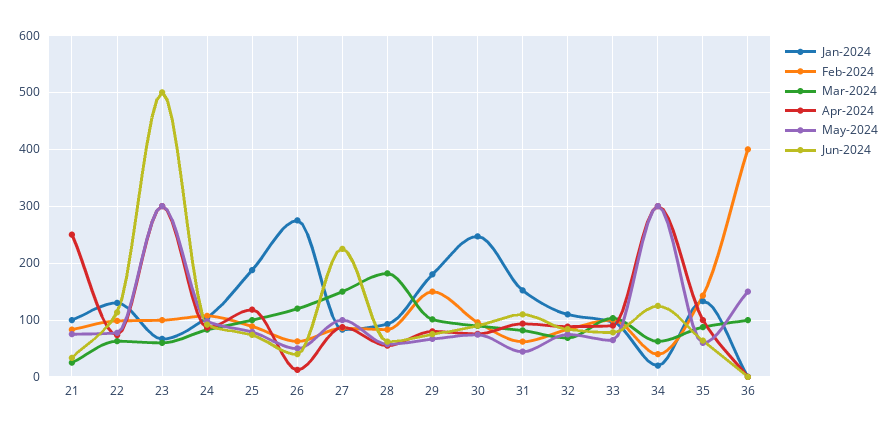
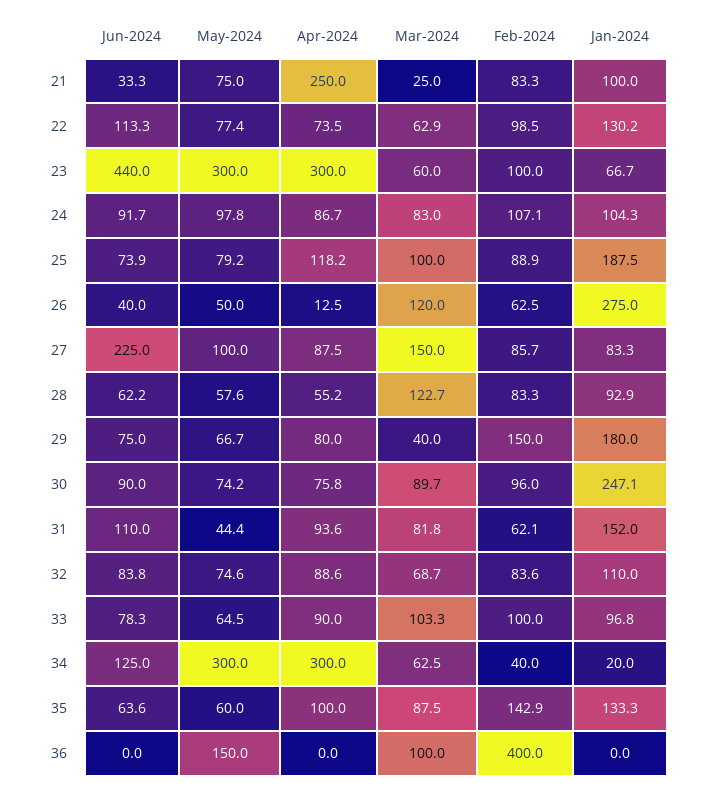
  {
    "Jan-2024": {
      "21": 100,
      "22": 130.2,
      "23": 66.7,
      "24": 104.3,
      "25": 187.5,
      "26": 275,
      "27": 83.3,
      "28": 92.9,
      "29": 180,
      "30": 247.1,
      "31": 152,
      "32": 110,
      "33": 96.8,
      "34": 20,
      "35": 133.3,
      "36": 0
    },
    "Feb-2024": {
      "21": 83.3,
      "22": 98.5,
      "23": 100,
      "24": 107.1,
      "25": 88.9,
      "26": 62.5,
      "27": 85.7,
      "28": 83.3,
      "29": 150,
      "30": 96,
      "31": 62.1,
      "32": 83.6,
      "33": 100,
      "34": 40,
      "35": 142.9,
      "36": 400
    },
    "Mar-2024": {
      "21": 25,
      "22": 62.9,
      "23": 60,
      "24": 83,
      "25": 100,
      "26": 120,
      "27": 150,
-     "28": 180,
+     "28": 122.7,
-     "29": 100,
+     "29": 40,
      "30": 89.7,
      "31": 81.8,
      "32": 68.7,
      "33": 103.3,
      "34": 62.5,
      "35": 87.5,
      "36": 100
    },
    "Apr-2024": {
      "21": 250,
      "22": 73.5,
      "23": 300,
      "24": 86.7,
      "25": 118.2,
      "26": 12.5,
      "27": 87.5,
      "28": 55.2,
      "29": 80,
      "30": 75.8,
      "31": 93.6,
      "32": 88.6,
      "33": 90,
      "34": 300,
      "35": 100,
      "36": 0
    },
    "May-2024": {
      "21": 75,
      "22": 77.4,
      "23": 300,
      "24": 97.8,
      "25": 79.2,
      "26": 50,
      "27": 100,
      "28": 57.6,
      "29": 66.7,
      "30": 74.2,
      "31": 44.4,
      "32": 74.6,
      "33": 64.5,
      "34": 300,
      "35": 60,
      "36": 150
    },
    "Jun-2024": {
      "21": 33.3,
      "22": 113.3,
-     "23": 500,
+     "23": 440,
      "24": 91.7,
      "25": 73.9,
      "26": 40,
      "27": 225,
      "28": 62.2,
      "29": 75,
      "30": 90,
      "31": 110,
      "32": 83.8,
      "33": 78.3,
      "34": 125,
      "35": 63.6,
      "36": 0
    }
  }

